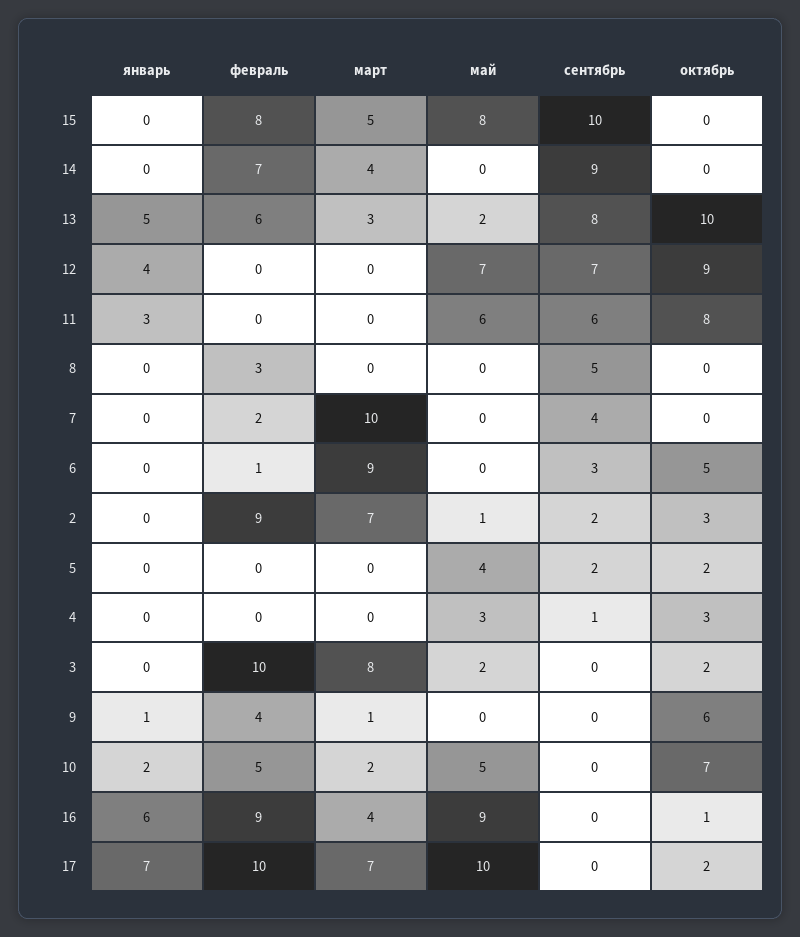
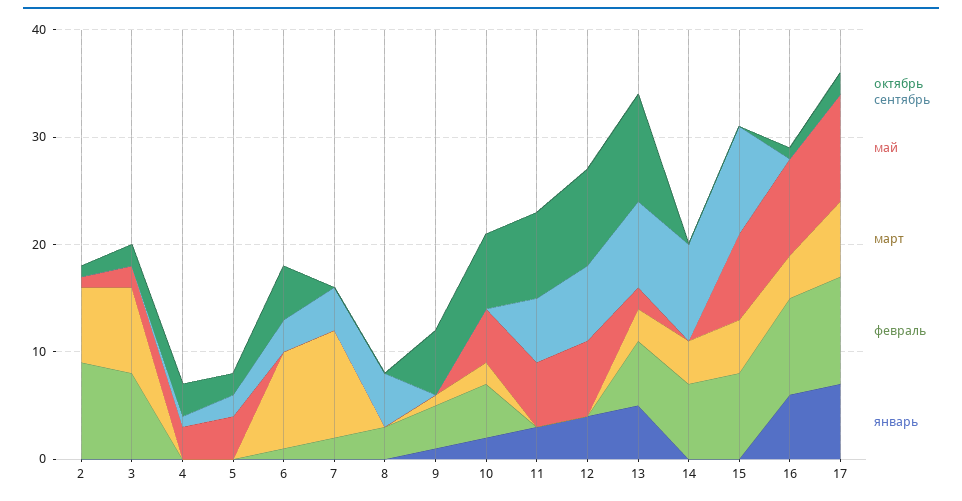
  {
    "январь": {
      "15": 0,
      "14": 0,
      "13": 5,
      "12": 4,
      "11": 3,
      "8": 0,
      "7": 0,
      "6": 0,
      "2": 0,
      "5": 0,
      "4": 0,
      "3": 0,
      "9": 1,
      "10": 2,
      "16": 6,
      "17": 7
    },
    "февраль": {
      "15": 8,
      "14": 7,
      "13": 6,
      "12": 0,
      "11": 0,
      "8": 3,
      "7": 2,
      "6": 1,
      "2": 9,
      "5": 0,
      "4": 0,
-     "3": 10,
+     "3": 8,
      "9": 4,
      "10": 5,
      "16": 9,
      "17": 10
    },
    "март": {
      "15": 5,
      "14": 4,
      "13": 3,
      "12": 0,
      "11": 0,
      "8": 0,
      "7": 10,
      "6": 9,
      "2": 7,
      "5": 0,
      "4": 0,
      "3": 8,
      "9": 1,
      "10": 2,
      "16": 4,
      "17": 7
    },
    "май": {
      "15": 8,
      "14": 0,
      "13": 2,
      "12": 7,
      "11": 6,
      "8": 0,
      "7": 0,
      "6": 0,
      "2": 1,
      "5": 4,
      "4": 3,
      "3": 2,
      "9": 0,
      "10": 5,
      "16": 9,
      "17": 10
    },
    "сентябрь": {
      "15": 10,
      "14": 9,
      "13": 8,
      "12": 7,
      "11": 6,
      "8": 5,
      "7": 4,
      "6": 3,
-     "2": 2,
+     "2": 0,
      "5": 2,
      "4": 1,
      "3": 0,
      "9": 0,
      "10": 0,
      "16": 0,
      "17": 0
    },
    "октябрь": {
      "15": 0,
      "14": 0,
      "13": 10,
      "12": 9,
      "11": 8,
      "8": 0,
      "7": 0,
      "6": 5,
-     "2": 3,
+     "2": 1,
      "5": 2,
      "4": 3,
      "3": 2,
      "9": 6,
      "10": 7,
      "16": 1,
      "17": 2
    }
  }

